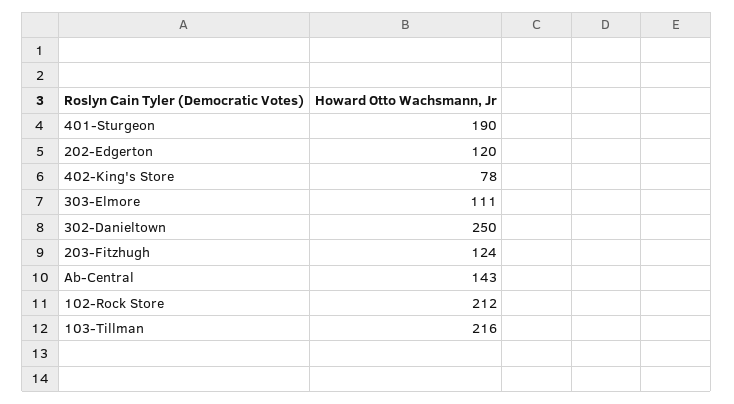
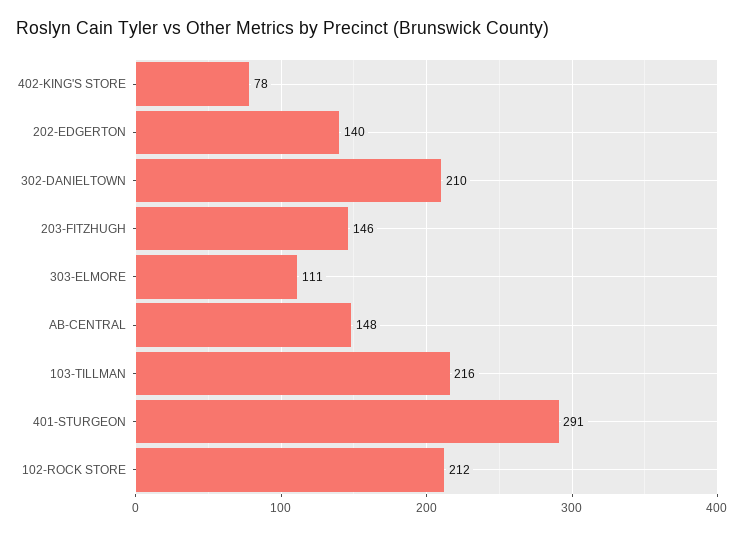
  {
-   "401-Sturgeon": 190,
+   "401-Sturgeon": 291,
-   "202-Edgerton": 120,
+   "202-Edgerton": 140,
    "402-King's Store": 78,
    "303-Elmore": 111,
-   "302-Danieltown": 250,
+   "302-Danieltown": 210,
-   "203-Fitzhugh": 124,
+   "203-Fitzhugh": 146,
-   "Ab-Central": 143,
+   "Ab-Central": 148,
    "102-Rock Store": 212,
    "103-Tillman": 216
  }

